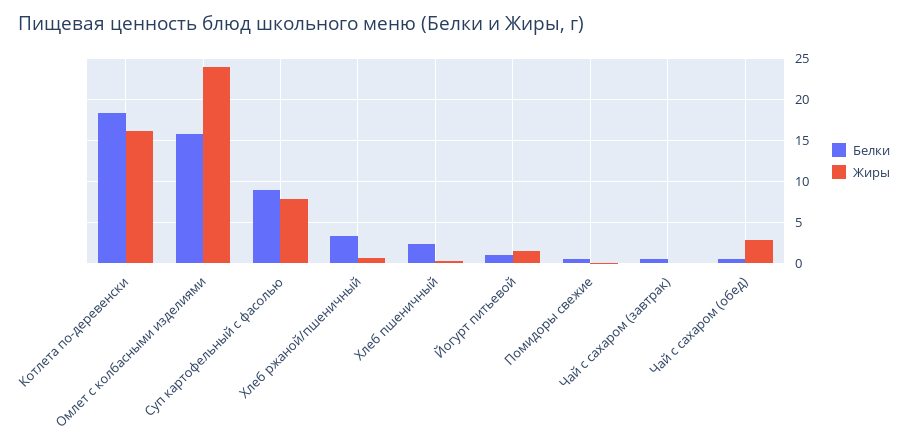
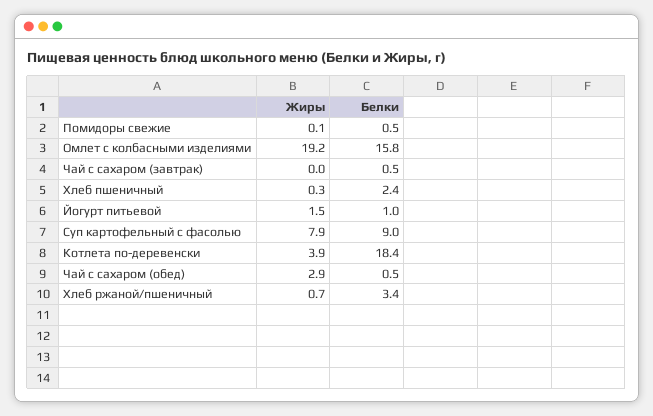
  {
    "Белки": {
      "Котлета по-деревенски": 18.4,
      "Омлет с колбасными изделиями": 15.8,
      "Суп картофельный с фасолью": 9,
      "Хлеб ржаной/пшеничный": 3.4,
      "Хлеб пшеничный": 2.4,
      "Йогурт питьевой": 1,
      "Помидоры свежие": 0.5,
      "Чай с сахаром (завтрак)": 0.5,
      "Чай с сахаром (обед)": 0.5
    },
    "Жиры": {
-     "Котлета по-деревенски": 16,
+     "Котлета по-деревенски": 3.9,
-     "Омлет с колбасными изделиями": 24,
+     "Омлет с колбасными изделиями": 19.2,
      "Суп картофельный с фасолью": 7.9,
      "Хлеб ржаной/пшеничный": 0.7,
      "Хлеб пшеничный": 0.3,
      "Йогурт питьевой": 1.5,
      "Помидоры свежие": 0.1,
      "Чай с сахаром (завтрак)": 0,
      "Чай с сахаром (обед)": 2.9
    }
  }

